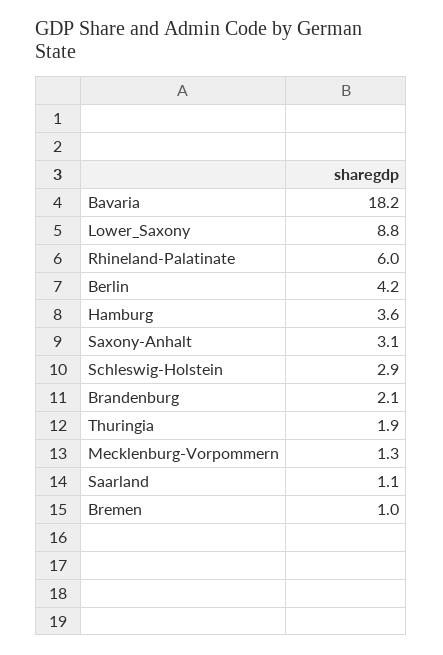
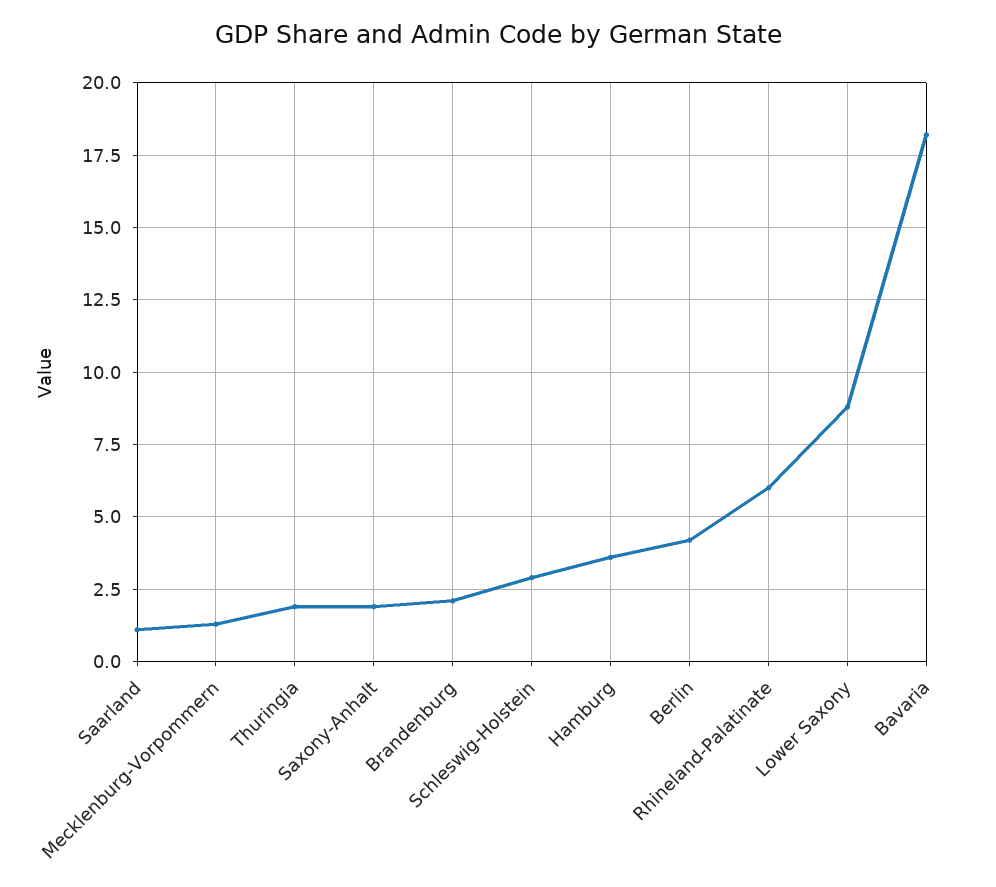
  {
    "Bavaria": 18.2,
    "Lower_Saxony": 8.8,
    "Rhineland-Palatinate": 6,
    "Berlin": 4.2,
    "Hamburg": 3.6,
-   "Saxony-Anhalt": 3.1,
+   "Saxony-Anhalt": 2,
    "Schleswig-Holstein": 2.9,
    "Brandenburg": 2.1,
    "Thuringia": 1.9,
    "Mecklenburg-Vorpommern": 1.3,
-   "Saarland": 1.1,
+   "Saarland": 1.1
-   "Bremen": 1
  }

